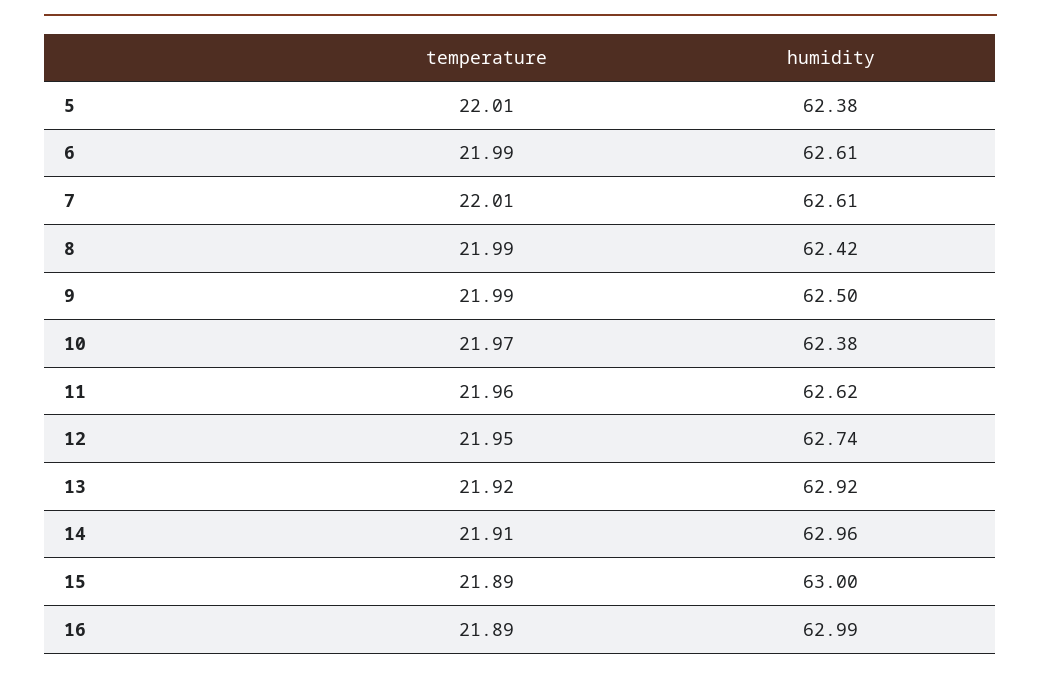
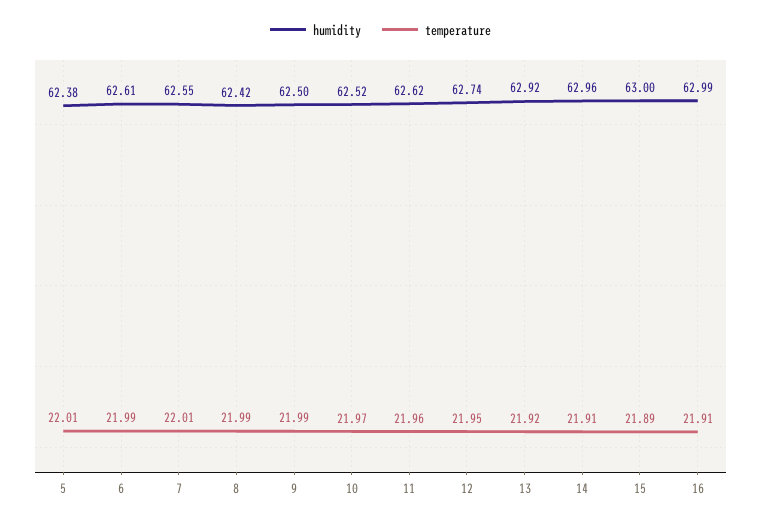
  {
    "temperature": {
      "5": 22.01,
      "6": 21.99,
      "7": 22.01,
      "8": 21.99,
      "9": 21.99,
      "10": 21.97,
      "11": 21.96,
      "12": 21.95,
      "13": 21.92,
      "14": 21.91,
      "15": 21.89,
-     "16": 21.89
+     "16": 21.91
    },
    "humidity": {
      "5": 62.38,
      "6": 62.61,
-     "7": 62.61,
+     "7": 62.55,
      "8": 62.42,
      "9": 62.5,
-     "10": 62.38,
+     "10": 62.52,
      "11": 62.62,
      "12": 62.74,
      "13": 62.92,
      "14": 62.96,
      "15": 63,
      "16": 62.99
    }
  }

